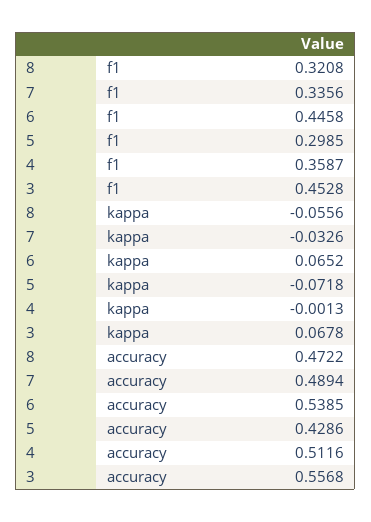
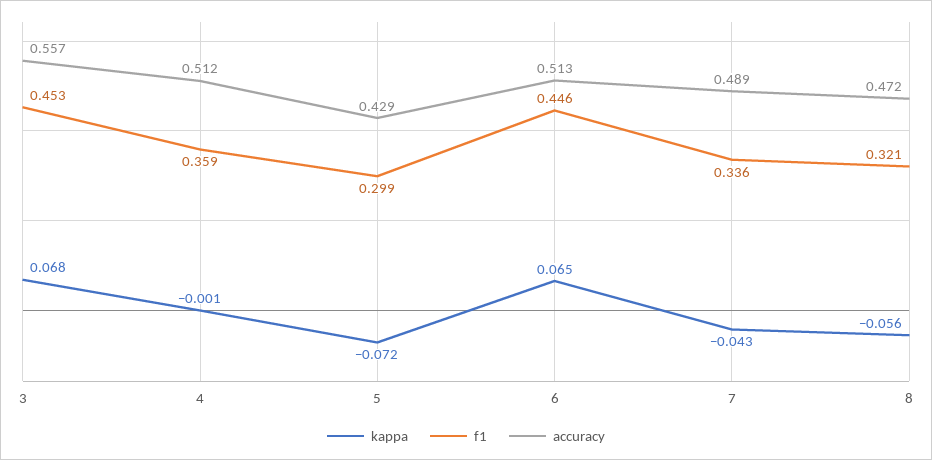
  {
    "f1": {
      "8": 0.3208,
      "7": 0.3356,
      "6": 0.4458,
      "5": 0.2985,
      "4": 0.3587,
      "3": 0.4528
    },
    "kappa": {
      "8": -0.0556,
-     "7": -0.0326,
+     "7": -0.043,
      "6": 0.0652,
      "5": -0.0718,
      "4": -0.0013,
      "3": 0.0678
    },
    "accuracy": {
      "8": 0.4722,
      "7": 0.4894,
-     "6": 0.5385,
+     "6": 0.513,
      "5": 0.4286,
      "4": 0.5116,
      "3": 0.5568
    }
  }

